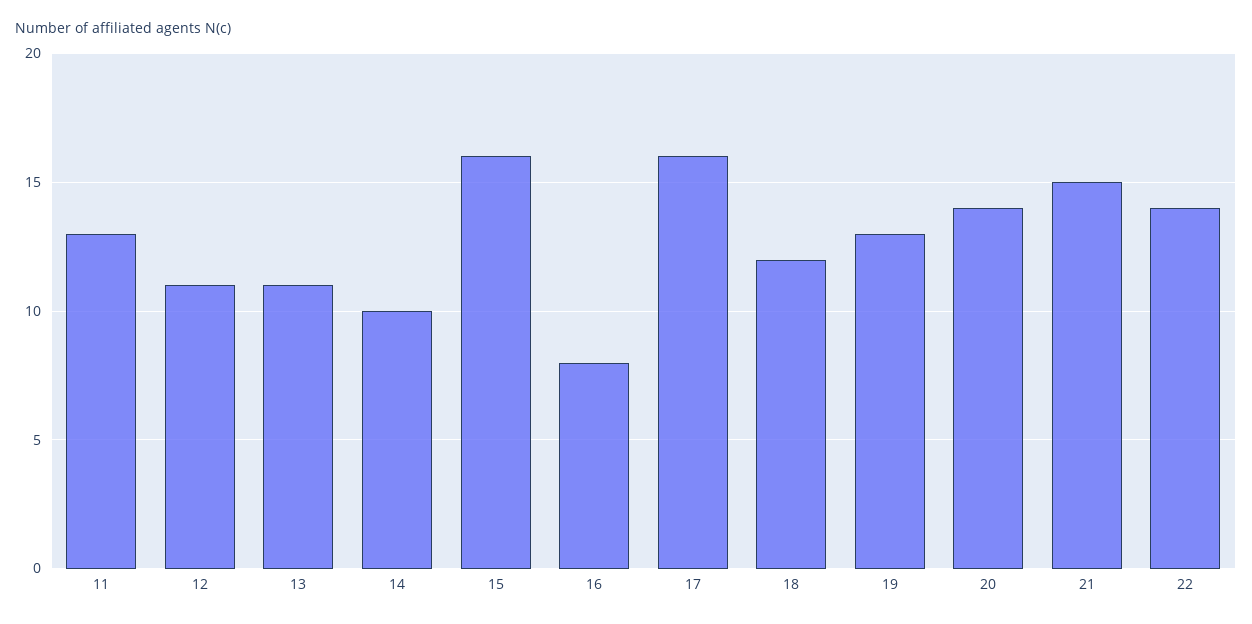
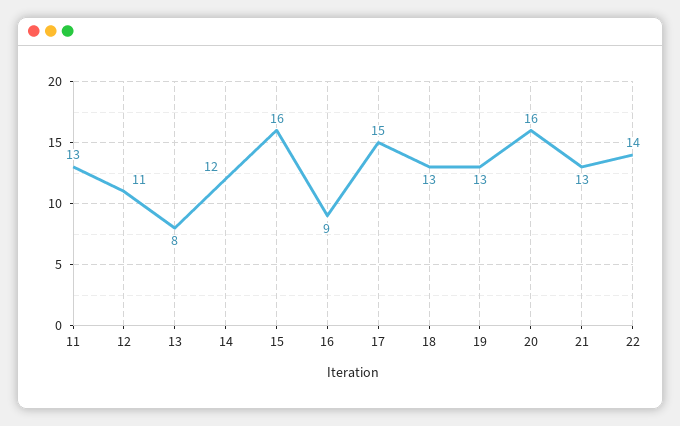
  {
    "11": 13,
    "12": 11,
-   "13": 11,
+   "13": 8,
-   "14": 10,
+   "14": 12,
    "15": 16,
-   "16": 8,
+   "16": 9,
-   "17": 16,
+   "17": 15,
-   "18": 12,
+   "18": 13,
    "19": 13,
-   "20": 14,
+   "20": 16,
-   "21": 15,
+   "21": 13,
    "22": 14
  }

